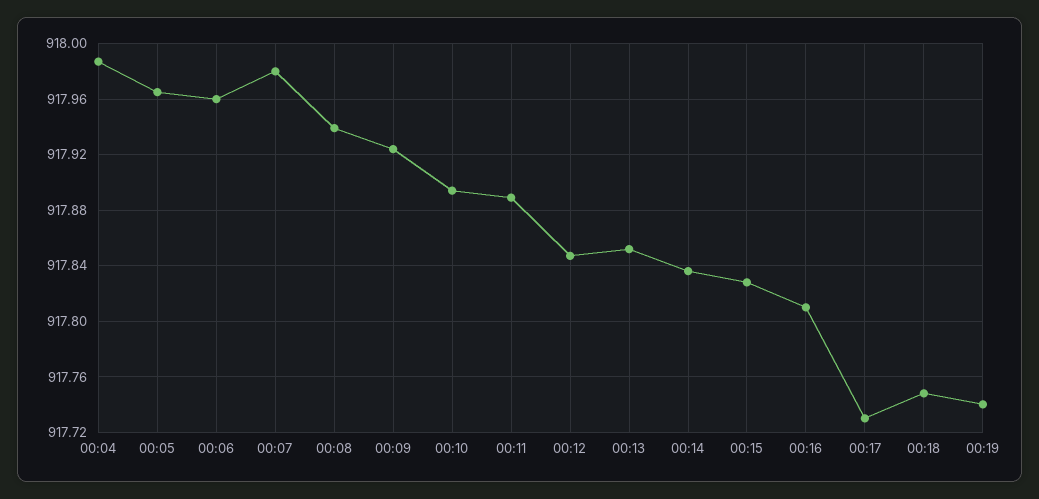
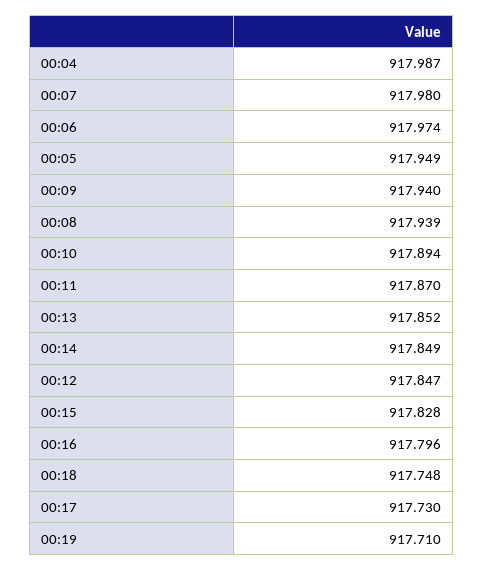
  {
    "00:04": 917.987,
-   "00:05": 917.965,
+   "00:05": 917.949,
-   "00:06": 917.96,
+   "00:06": 917.974,
    "00:07": 917.98,
    "00:08": 917.939,
-   "00:09": 917.925,
+   "00:09": 917.94,
    "00:10": 917.894,
-   "00:11": 917.89,
+   "00:11": 917.87,
    "00:12": 917.847,
    "00:13": 917.852,
-   "00:14": 917.835,
+   "00:14": 917.849,
    "00:15": 917.828,
-   "00:16": 917.81,
+   "00:16": 917.796,
    "00:17": 917.73,
    "00:18": 917.748,
-   "00:19": 917.74
+   "00:19": 917.71
  }

